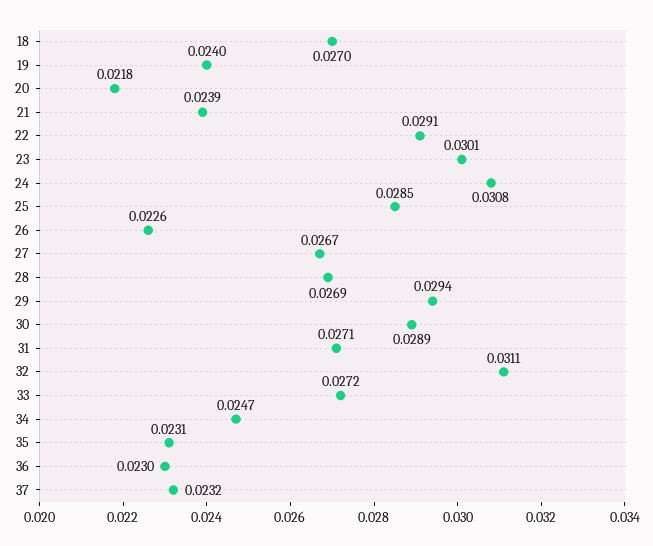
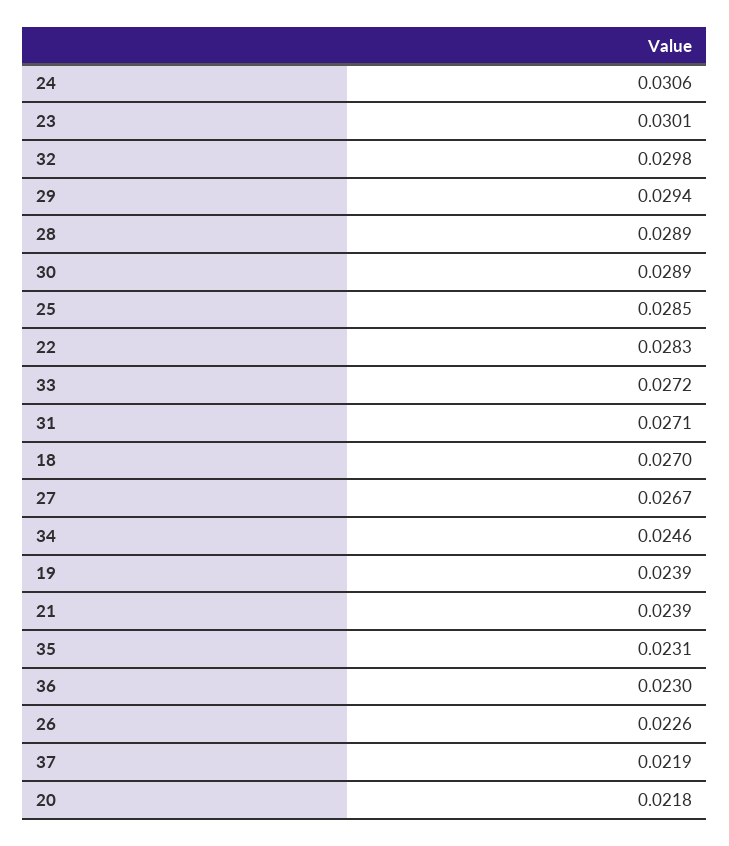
  {
    "18": 0.027,
-   "19": 0.024,
+   "19": 0.0239,
    "20": 0.0218,
    "21": 0.0239,
-   "22": 0.0291,
+   "22": 0.0283,
    "23": 0.0301,
-   "24": 0.0308,
+   "24": 0.0306,
    "25": 0.0285,
    "26": 0.0226,
    "27": 0.0267,
-   "28": 0.0269,
+   "28": 0.0289,
    "29": 0.0294,
    "30": 0.0289,
    "31": 0.0271,
-   "32": 0.0311,
+   "32": 0.0298,
    "33": 0.0272,
-   "34": 0.0247,
+   "34": 0.0246,
    "35": 0.0231,
    "36": 0.023,
-   "37": 0.0232
+   "37": 0.0219
  }

